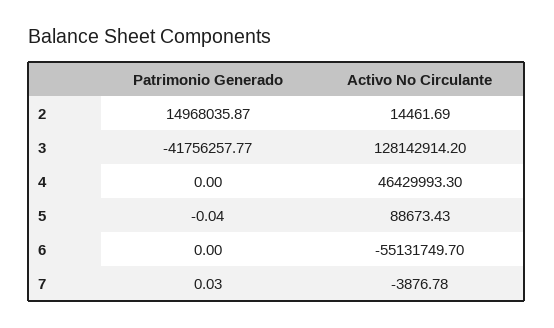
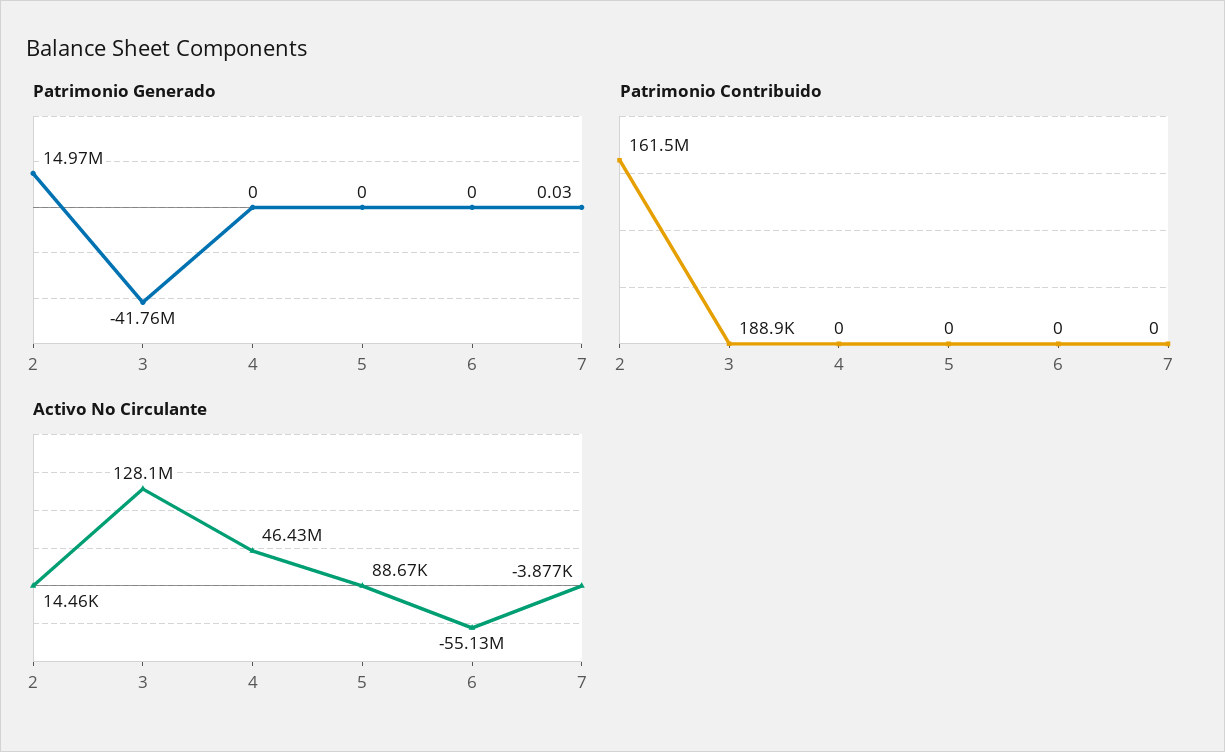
  {
    "Patrimonio Generado": {
      "2": 14968035.87,
      "3": -41756257.77,
      "4": 0,
-     "5": -0.04,
+     "5": 0,
      "6": 0,
      "7": 0.03
    },
    "Activo No Circulante": {
      "2": 14461.69,
      "3": 128142914.2,
      "4": 46429993.3,
      "5": 88673.43,
      "6": -55131749.7,
      "7": -3876.78
-   }
+   },
+   "Patrimonio Contribuido": {
+     "2": 161500000,
+     "3": 188900,
+     "4": 0,
+     "5": 0,
+     "6": 0,
+     "7": 0
+   }
  }

